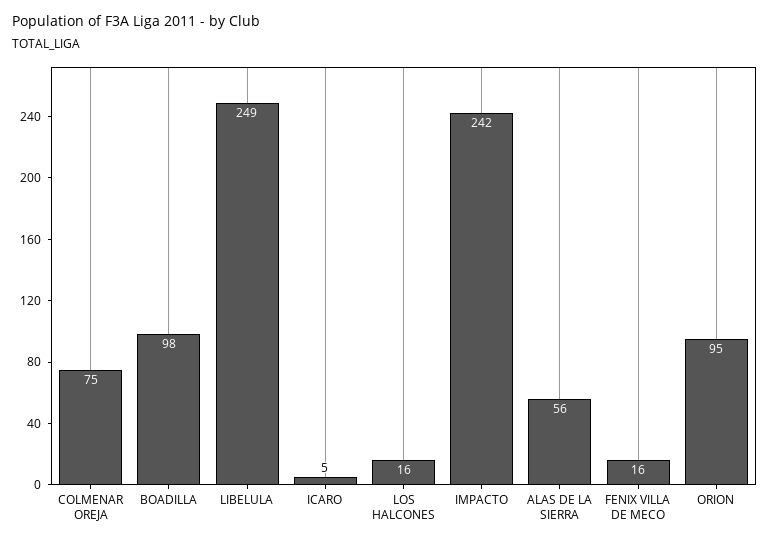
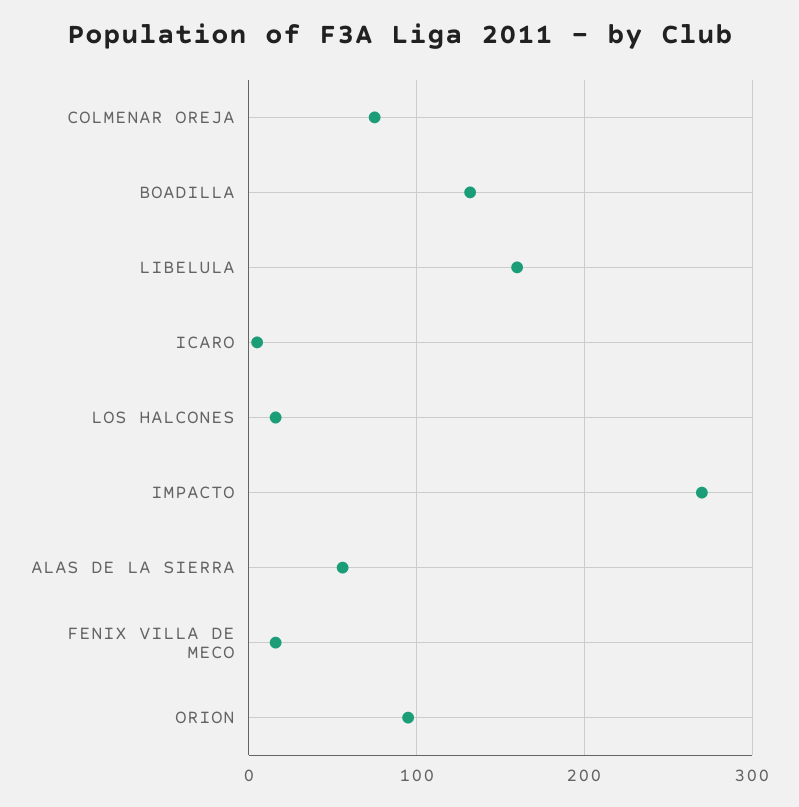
  {
    "COLMENAR OREJA": 75,
-   "BOADILLA": 98,
+   "BOADILLA": 130,
-   "LIBELULA": 249,
+   "LIBELULA": 160,
    "ICARO": 5,
    "LOS HALCONES": 16,
-   "IMPACTO": 242,
+   "IMPACTO": 270,
    "ALAS DE LA SIERRA": 56,
    "FENIX VILLA DE MECO": 16,
    "ORION": 95
  }

